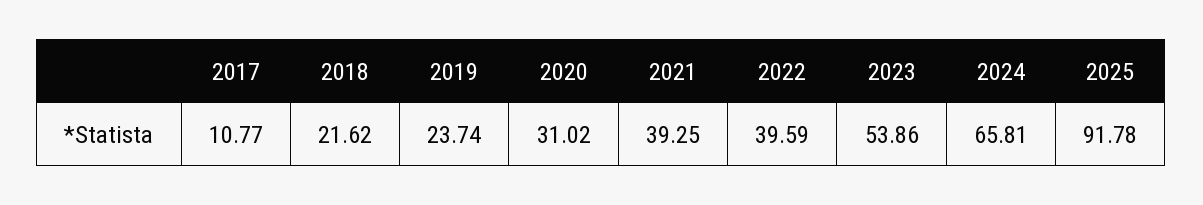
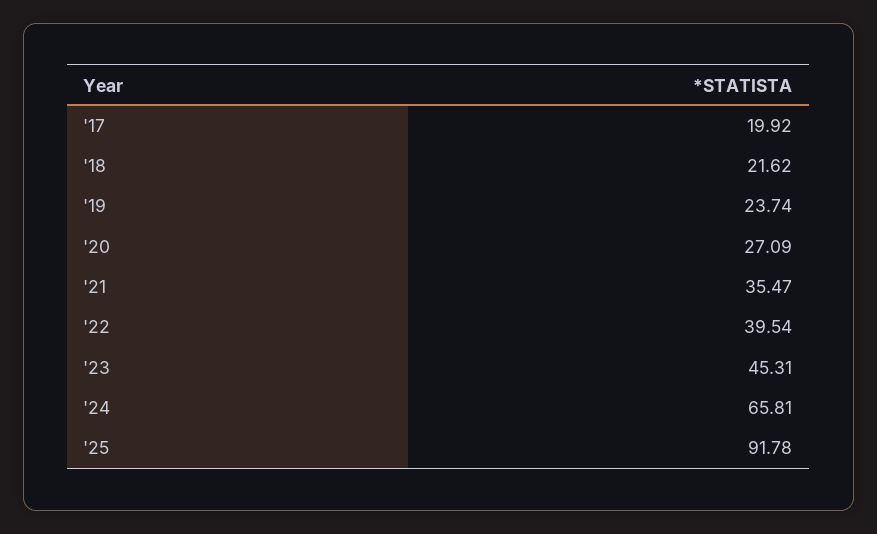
  {
-   "2017": 10.77,
+   "2017": 19.92,
    "2018": 21.62,
    "2019": 23.74,
-   "2020": 31.02,
+   "2020": 27.09,
-   "2021": 39.25,
+   "2021": 35.47,
-   "2022": 39.59,
+   "2022": 39.54,
-   "2023": 53.86,
+   "2023": 45.31,
    "2024": 65.81,
    "2025": 91.78
  }

